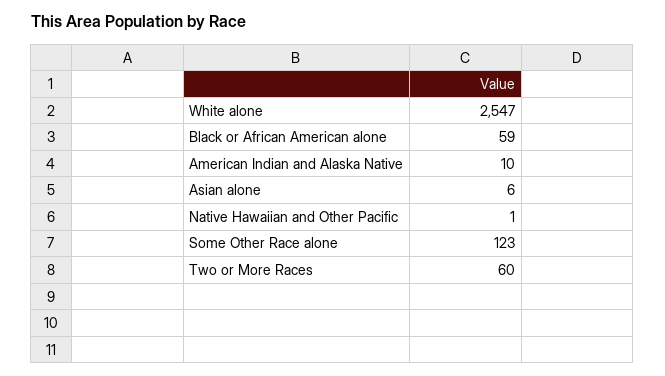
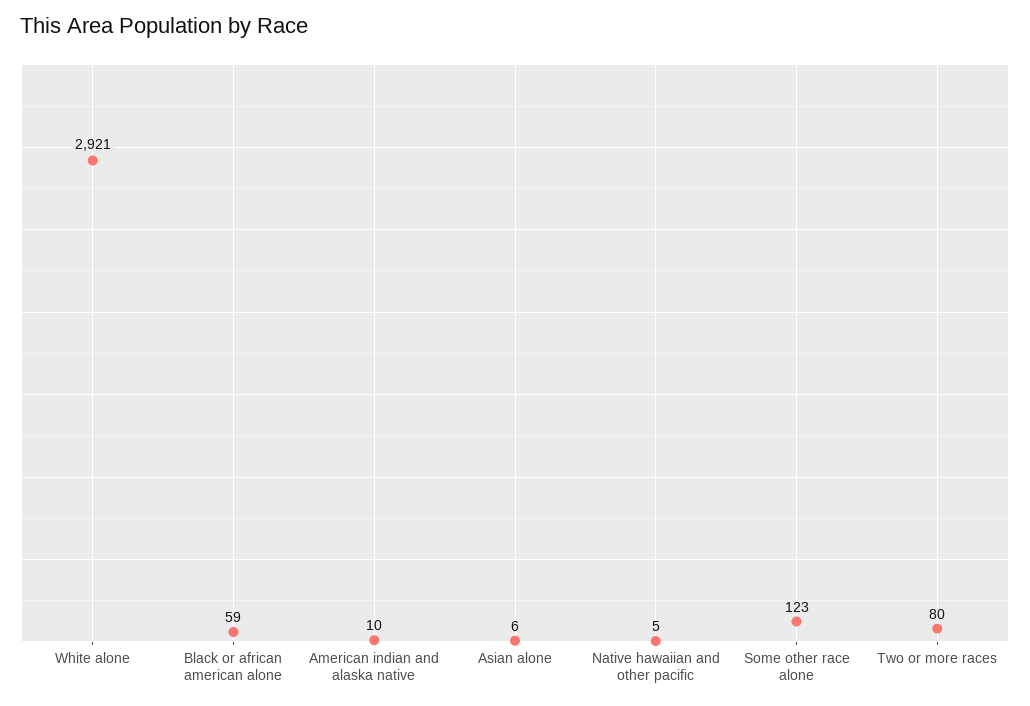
  {
-   "White alone": 2547,
+   "White alone": 2921,
    "Black or African American alone": 59,
    "American Indian and Alaska Native": 10,
    "Asian alone": 6,
-   "Native Hawaiian and Other Pacific": 1,
+   "Native Hawaiian and Other Pacific": 5,
    "Some Other Race alone": 123,
-   "Two or More Races": 60
+   "Two or More Races": 80
  }

